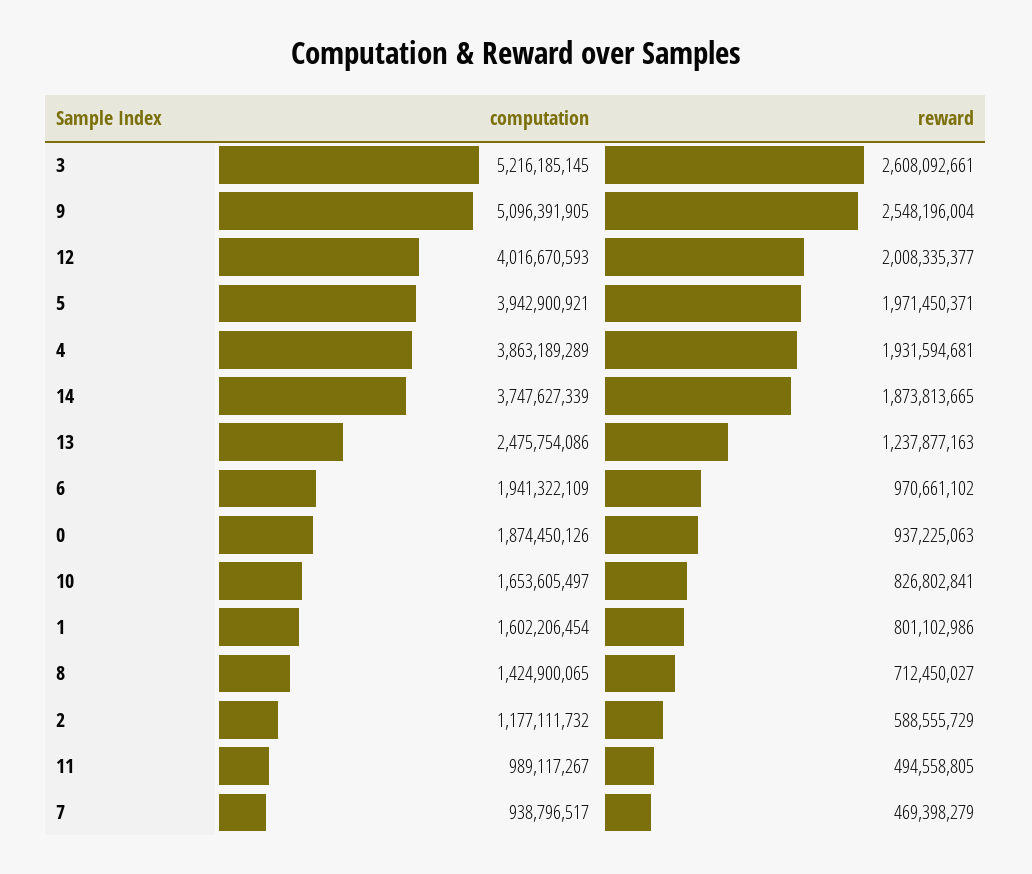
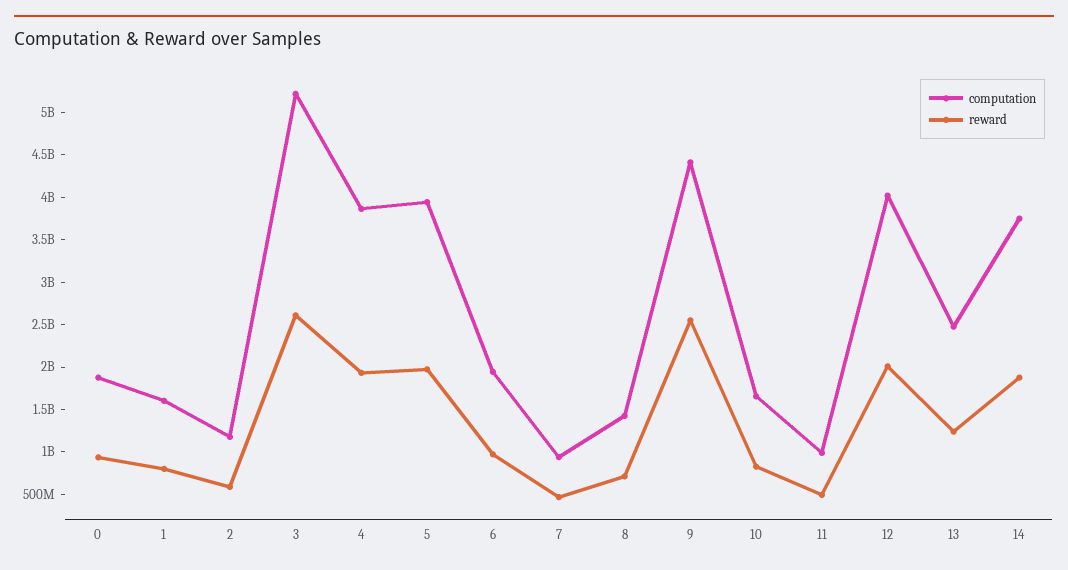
  {
    "computation": {
      "3": 5216185145,
-     "9": 5096391905,
+     "9": 4400000000,
      "12": 4016670593,
      "5": 3942900921,
      "4": 3863189289,
      "14": 3747627339,
      "13": 2475754086,
      "6": 1941322109,
      "0": 1874450126,
      "10": 1653605497,
      "1": 1602206454,
      "8": 1424900065,
      "2": 1177111732,
      "11": 989117267,
      "7": 938796517
    },
    "reward": {
      "3": 2608092661,
      "9": 2548196004,
      "12": 2008335377,
      "5": 1971450371,
      "4": 1931594681,
      "14": 1873813665,
      "13": 1237877163,
      "6": 970661102,
      "0": 937225063,
      "10": 826802841,
      "1": 801102986,
      "8": 712450027,
      "2": 588555729,
      "11": 494558805,
      "7": 469398279
    }
  }

